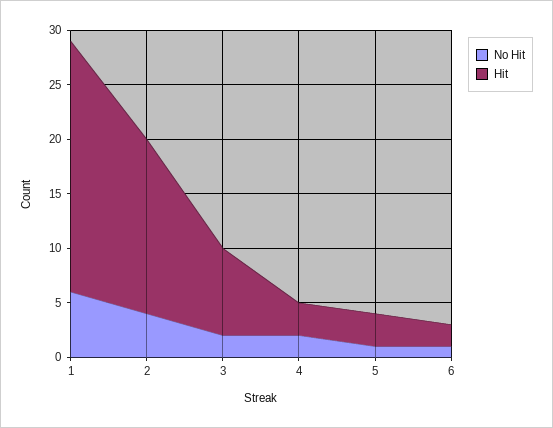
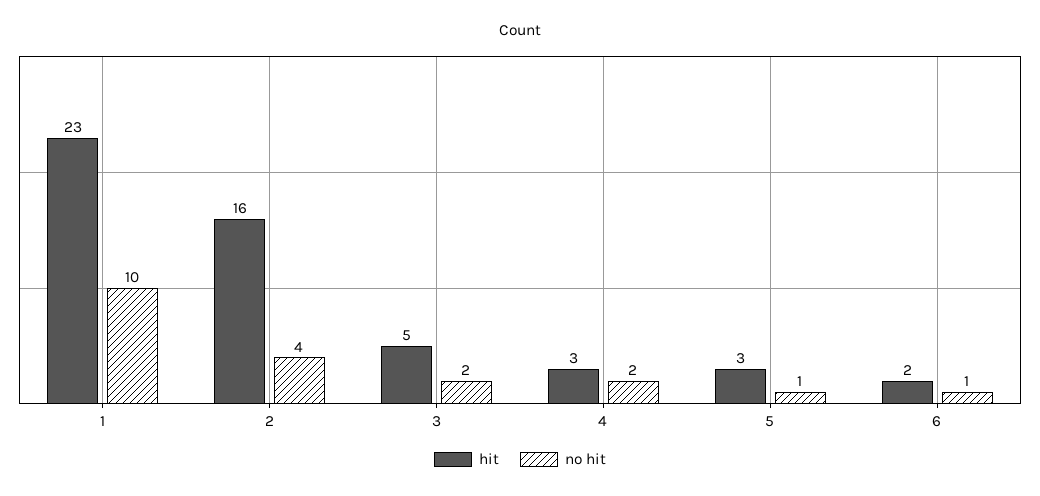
  {
    "No Hit": {
-     "1": 6,
+     "1": 10,
      "2": 4,
      "3": 2,
      "4": 2,
      "5": 1,
      "6": 1
    },
    "Hit": {
      "1": 23,
      "2": 16,
-     "3": 8,
+     "3": 5,
      "4": 3,
      "5": 3,
      "6": 2
    }
  }

